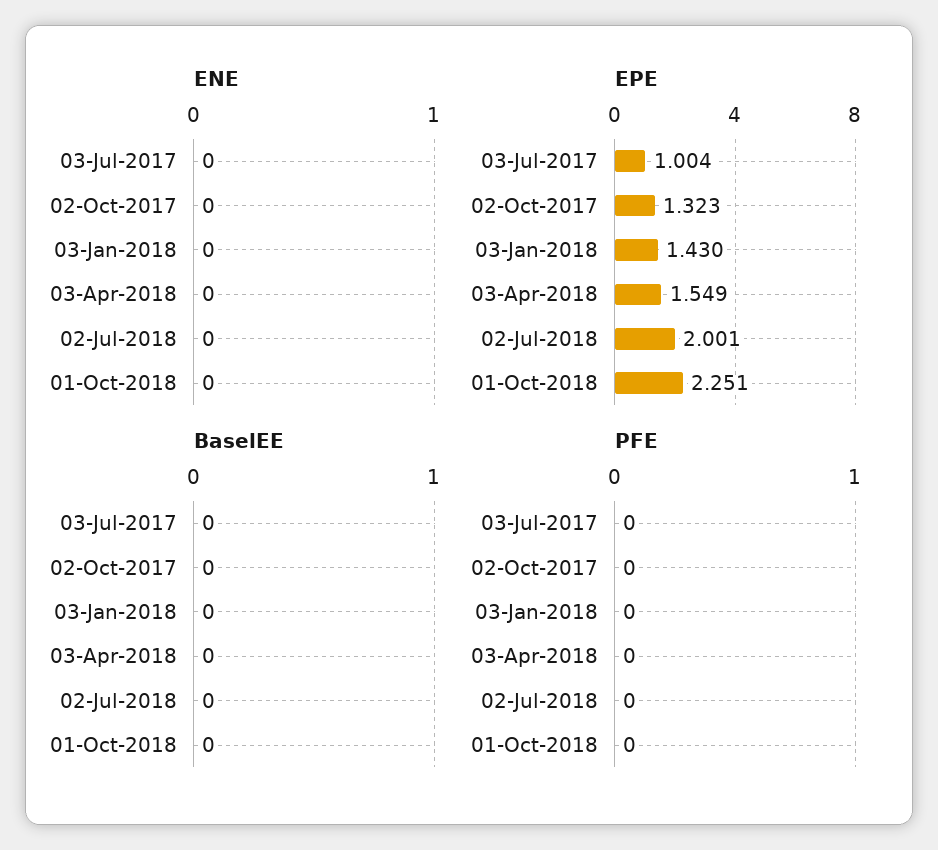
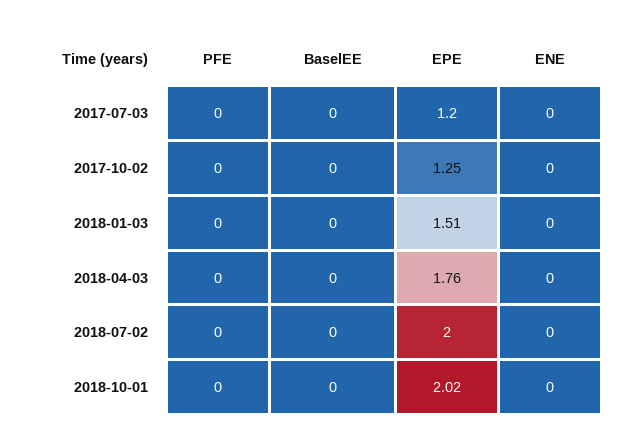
  {
    "ENE": {
      "03-Jul-2017": 0,
      "02-Oct-2017": 0,
      "03-Jan-2018": 0,
      "03-Apr-2018": 0,
      "02-Jul-2018": 0,
      "01-Oct-2018": 0
    },
    "EPE": {
-     "03-Jul-2017": 1.004,
+     "03-Jul-2017": 1.2,
-     "02-Oct-2017": 1.323,
+     "02-Oct-2017": 1.25,
-     "03-Jan-2018": 1.43,
+     "03-Jan-2018": 1.51,
-     "03-Apr-2018": 1.549,
+     "03-Apr-2018": 1.76,
      "02-Jul-2018": 2.001,
-     "01-Oct-2018": 2.251
+     "01-Oct-2018": 2.02
    },
    "BaselEE": {
      "03-Jul-2017": 0,
      "02-Oct-2017": 0,
      "03-Jan-2018": 0,
      "03-Apr-2018": 0,
      "02-Jul-2018": 0,
      "01-Oct-2018": 0
    },
    "PFE": {
      "03-Jul-2017": 0,
      "02-Oct-2017": 0,
      "03-Jan-2018": 0,
      "03-Apr-2018": 0,
      "02-Jul-2018": 0,
      "01-Oct-2018": 0
    }
  }

